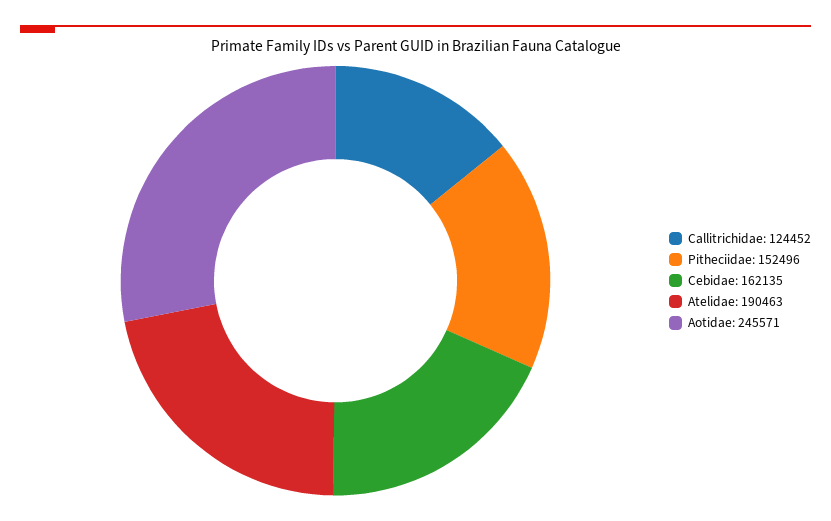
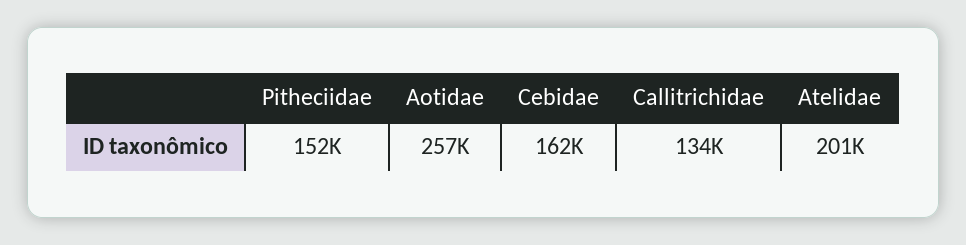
  {
-   "Callitrichidae": 124452,
+   "Callitrichidae": 134000,
    "Pitheciidae": 152496,
    "Cebidae": 162135,
-   "Atelidae": 190463,
+   "Atelidae": 201000,
-   "Aotidae": 245571
+   "Aotidae": 257000
  }

